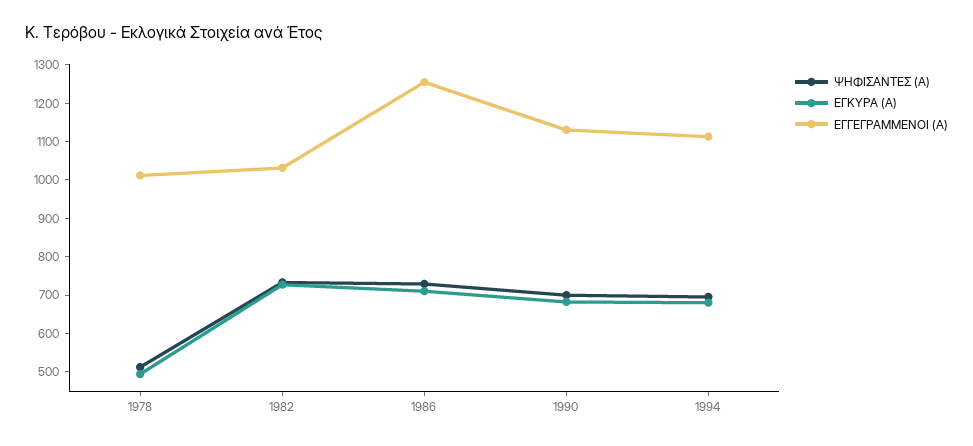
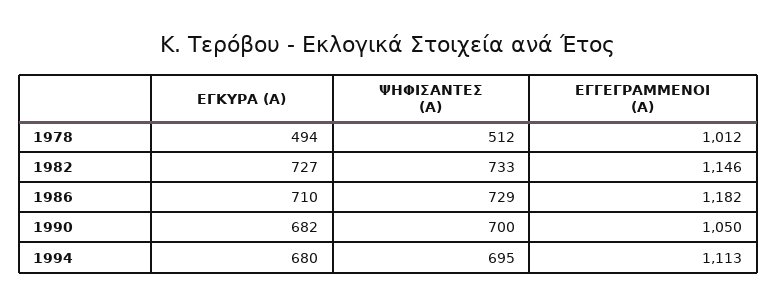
  {
    "ΨΗΦΙΣΑΝΤΕΣ (Α)": {
      "1978": 512,
      "1982": 733,
      "1986": 729,
      "1990": 700,
      "1994": 695
    },
    "ΕΓΚΥΡΑ (Α)": {
      "1978": 494,
      "1982": 727,
      "1986": 710,
      "1990": 682,
      "1994": 680
    },
    "ΕΓΓΕΓΡΑΜΜΕΝΟΙ (Α)": {
      "1978": 1012,
-     "1982": 1025,
+     "1982": 1146,
-     "1986": 1250,
+     "1986": 1182,
-     "1990": 1125,
+     "1990": 1050,
      "1994": 1113
    }
  }

